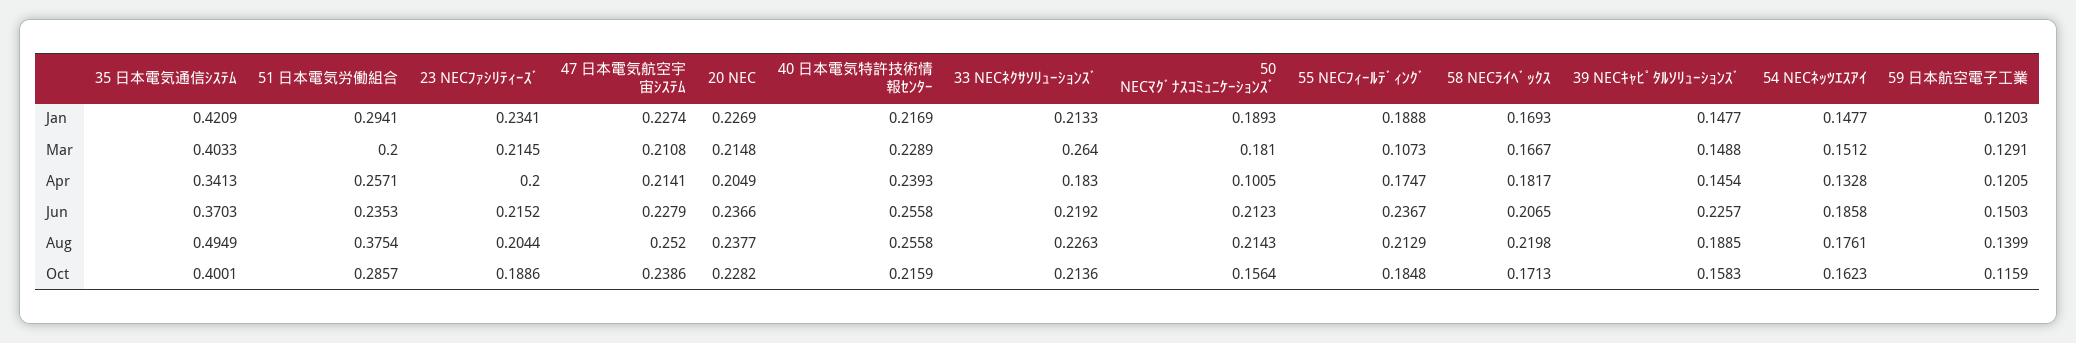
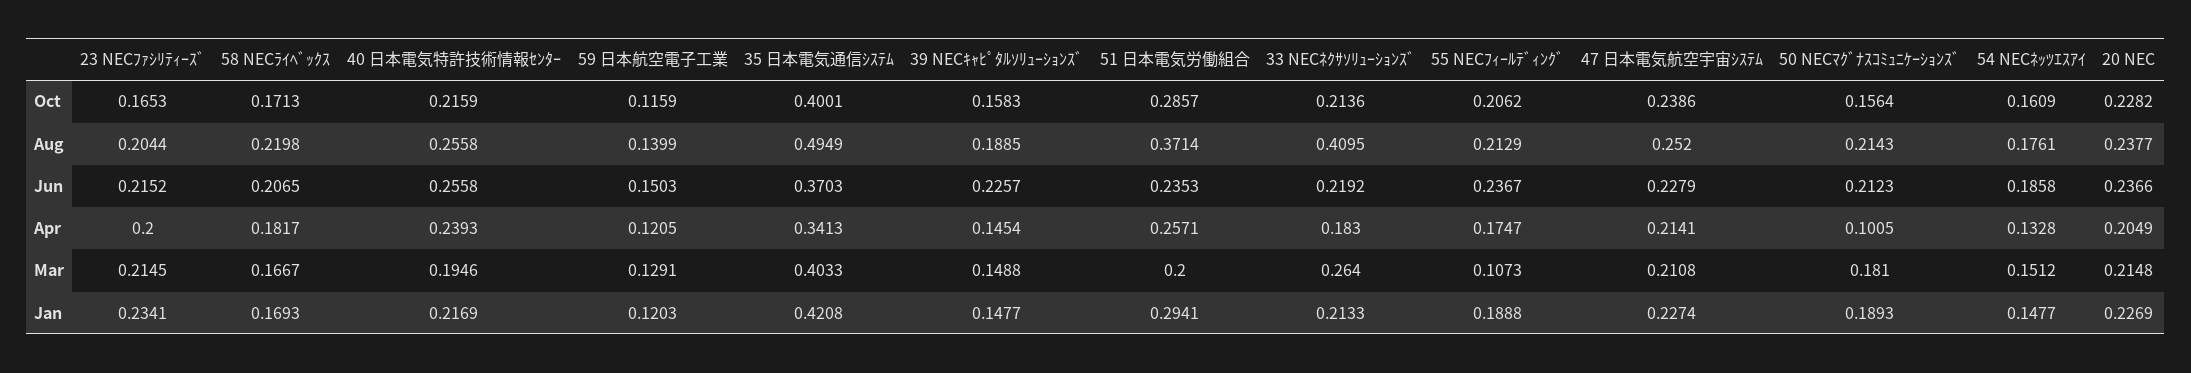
  {
    "35 日本電気通信ｼｽﾃﾑ": {
-     "Jan": 0.4209,
+     "Jan": 0.4208,
      "Mar": 0.4033,
      "Apr": 0.3413,
      "Jun": 0.3703,
      "Aug": 0.4949,
      "Oct": 0.4001
    },
    "51 日本電気労働組合": {
      "Jan": 0.2941,
      "Mar": 0.2,
      "Apr": 0.2571,
      "Jun": 0.2353,
-     "Aug": 0.3754,
+     "Aug": 0.3714,
      "Oct": 0.2857
    },
    "23 NECﾌｧｼﾘﾃｨｰｽﾞ": {
      "Jan": 0.2341,
      "Mar": 0.2145,
      "Apr": 0.2,
      "Jun": 0.2152,
      "Aug": 0.2044,
-     "Oct": 0.1886
+     "Oct": 0.1653
    },
    "47 日本電気航空宇宙ｼｽﾃﾑ": {
      "Jan": 0.2274,
      "Mar": 0.2108,
      "Apr": 0.2141,
      "Jun": 0.2279,
      "Aug": 0.252,
      "Oct": 0.2386
    },
    "20 NEC": {
      "Jan": 0.2269,
      "Mar": 0.2148,
      "Apr": 0.2049,
      "Jun": 0.2366,
      "Aug": 0.2377,
      "Oct": 0.2282
    },
    "40 日本電気特許技術情報ｾﾝﾀｰ": {
      "Jan": 0.2169,
-     "Mar": 0.2289,
+     "Mar": 0.1946,
      "Apr": 0.2393,
      "Jun": 0.2558,
      "Aug": 0.2558,
      "Oct": 0.2159
    },
    "33 NECﾈｸｻｿﾘｭｰｼｮﾝｽﾞ": {
      "Jan": 0.2133,
      "Mar": 0.264,
      "Apr": 0.183,
      "Jun": 0.2192,
-     "Aug": 0.2263,
+     "Aug": 0.4095,
      "Oct": 0.2136
    },
    "50 NECﾏｸﾞﾅｽｺﾐｭﾆｹｰｼｮﾝｽﾞ": {
      "Jan": 0.1893,
      "Mar": 0.181,
      "Apr": 0.1005,
      "Jun": 0.2123,
      "Aug": 0.2143,
      "Oct": 0.1564
    },
    "55 NECﾌｨｰﾙﾃﾞｨﾝｸﾞ": {
      "Jan": 0.1888,
      "Mar": 0.1073,
      "Apr": 0.1747,
      "Jun": 0.2367,
      "Aug": 0.2129,
-     "Oct": 0.1848
+     "Oct": 0.2062
    },
    "58 NECﾗｲﾍﾞｯｸｽ": {
      "Jan": 0.1693,
      "Mar": 0.1667,
      "Apr": 0.1817,
      "Jun": 0.2065,
      "Aug": 0.2198,
      "Oct": 0.1713
    },
    "39 NECｷｬﾋﾟﾀﾙｿﾘｭｰｼｮﾝｽﾞ": {
      "Jan": 0.1477,
      "Mar": 0.1488,
      "Apr": 0.1454,
      "Jun": 0.2257,
      "Aug": 0.1885,
      "Oct": 0.1583
    },
    "54 NECﾈｯﾂｴｽｱｲ": {
      "Jan": 0.1477,
      "Mar": 0.1512,
      "Apr": 0.1328,
      "Jun": 0.1858,
      "Aug": 0.1761,
-     "Oct": 0.1623
+     "Oct": 0.1609
    },
    "59 日本航空電子工業": {
      "Jan": 0.1203,
      "Mar": 0.1291,
      "Apr": 0.1205,
      "Jun": 0.1503,
      "Aug": 0.1399,
      "Oct": 0.1159
    }
  }

